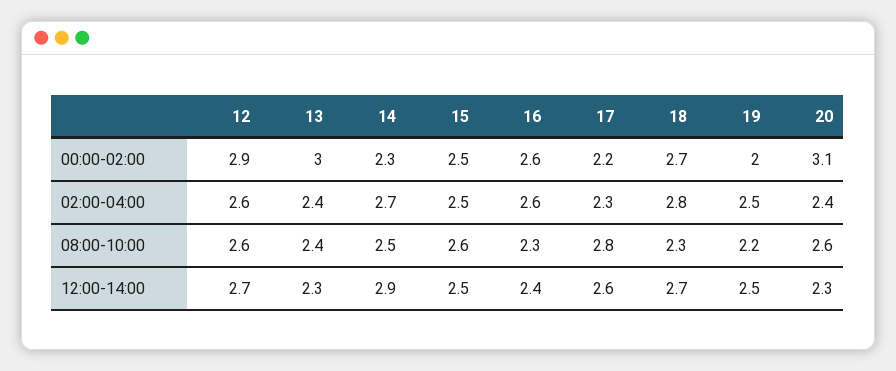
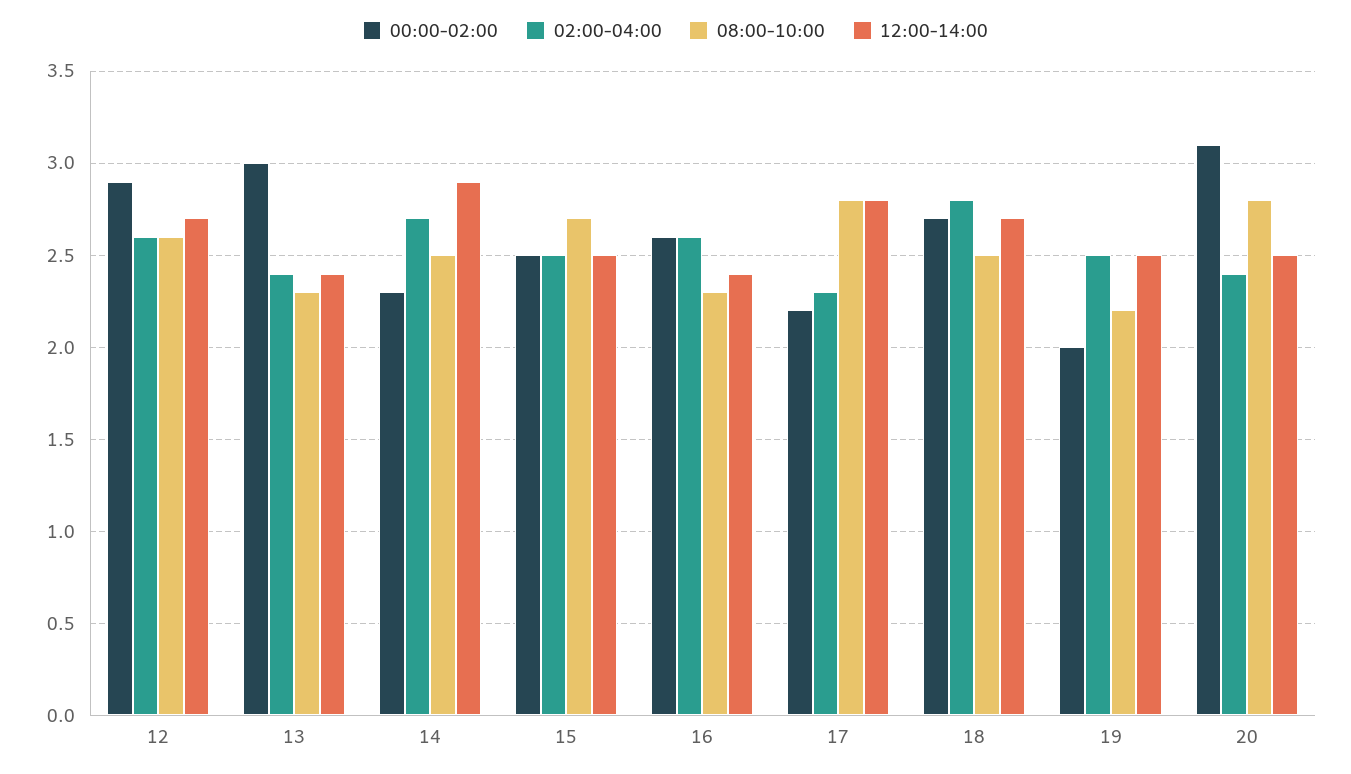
  {
    "00:00-02:00": {
      "12": 2.9,
      "13": 3,
      "14": 2.3,
      "15": 2.5,
      "16": 2.6,
      "17": 2.2,
      "18": 2.7,
      "19": 2,
      "20": 3.1
    },
    "02:00-04:00": {
      "12": 2.6,
      "13": 2.4,
      "14": 2.7,
      "15": 2.5,
      "16": 2.6,
      "17": 2.3,
      "18": 2.8,
      "19": 2.5,
      "20": 2.4
    },
    "08:00-10:00": {
      "12": 2.6,
-     "13": 2.4,
+     "13": 2.3,
      "14": 2.5,
-     "15": 2.6,
+     "15": 2.7,
      "16": 2.3,
      "17": 2.8,
-     "18": 2.3,
+     "18": 2.5,
      "19": 2.2,
-     "20": 2.6
+     "20": 2.8
    },
    "12:00-14:00": {
      "12": 2.7,
-     "13": 2.3,
+     "13": 2.4,
      "14": 2.9,
      "15": 2.5,
      "16": 2.4,
-     "17": 2.6,
+     "17": 2.8,
      "18": 2.7,
      "19": 2.5,
-     "20": 2.3
+     "20": 2.5
    }
  }

